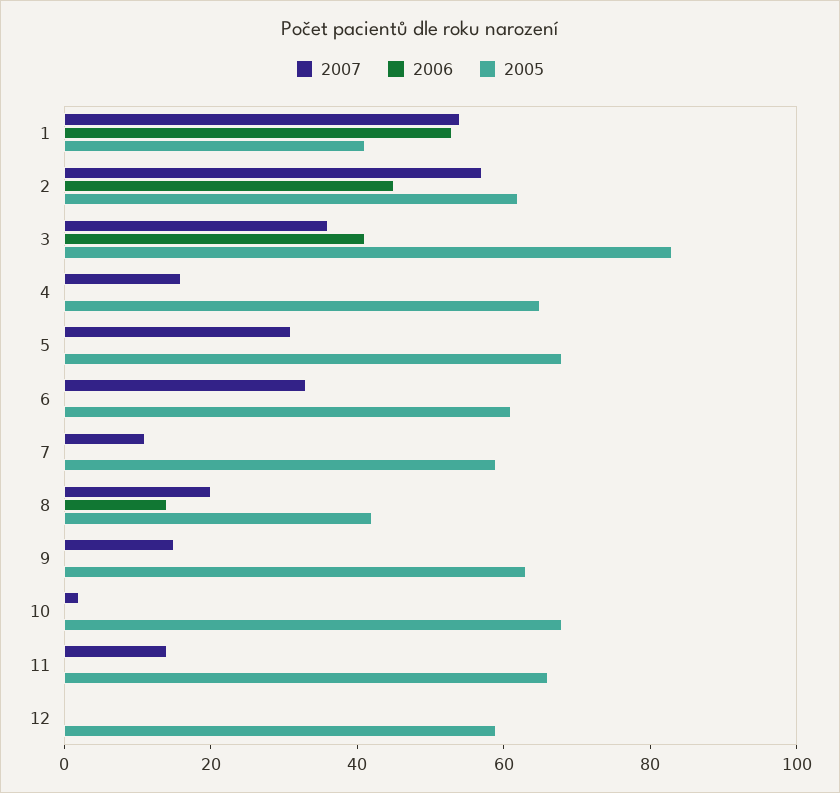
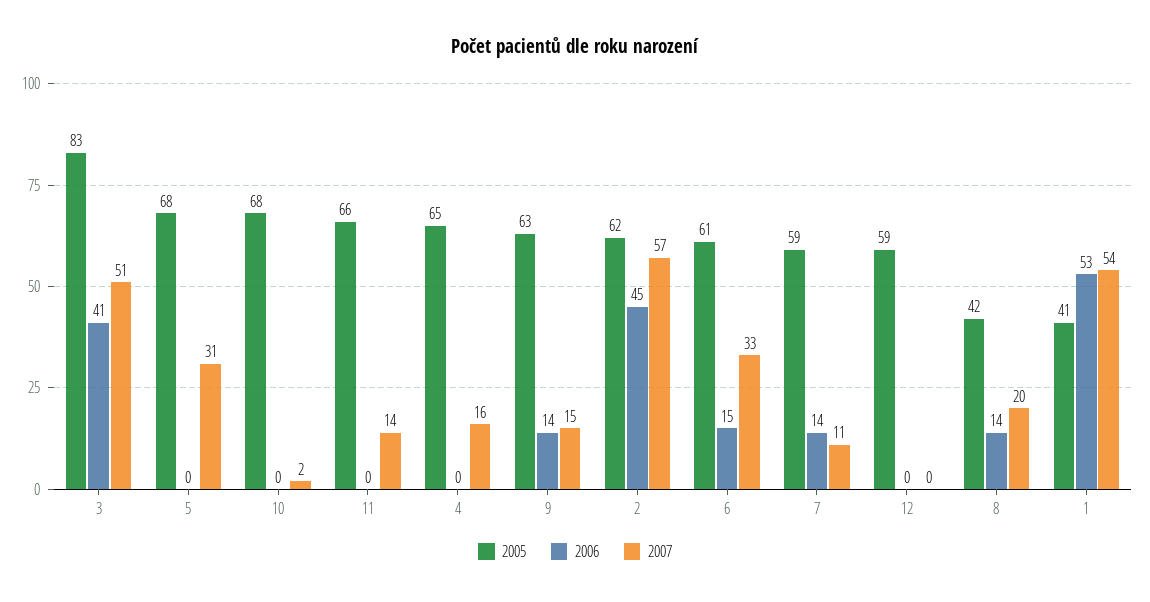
  {
    "2007": {
      "1": 54,
      "2": 57,
-     "3": 35,
+     "3": 51,
      "4": 16,
      "5": 31,
      "6": 33,
      "7": 11,
      "8": 20,
      "9": 15,
      "10": 2,
      "11": 14,
      "12": 0
    },
    "2006": {
      "1": 53,
      "2": 45,
      "3": 41,
      "4": 0,
      "5": 0,
-     "6": 0,
+     "6": 15,
-     "7": 0,
+     "7": 14,
      "8": 14,
-     "9": 0,
+     "9": 14,
      "10": 0,
      "11": 0,
      "12": 0
    },
    "2005": {
      "1": 41,
      "2": 62,
      "3": 83,
      "4": 65,
      "5": 68,
      "6": 61,
      "7": 59,
      "8": 42,
      "9": 63,
      "10": 68,
      "11": 66,
      "12": 59
    }
  }

